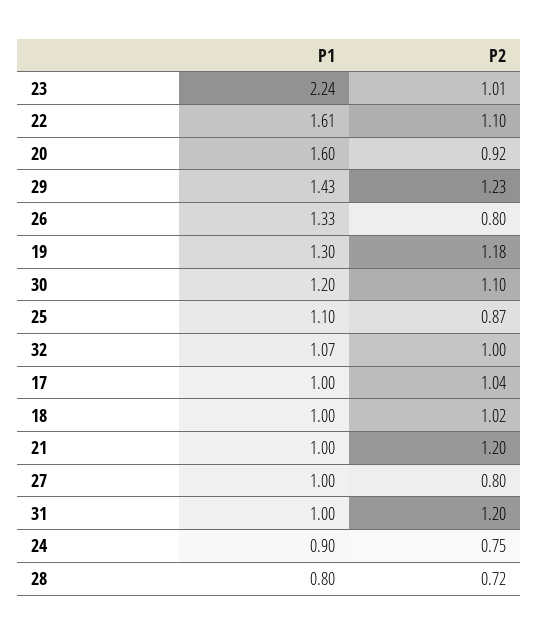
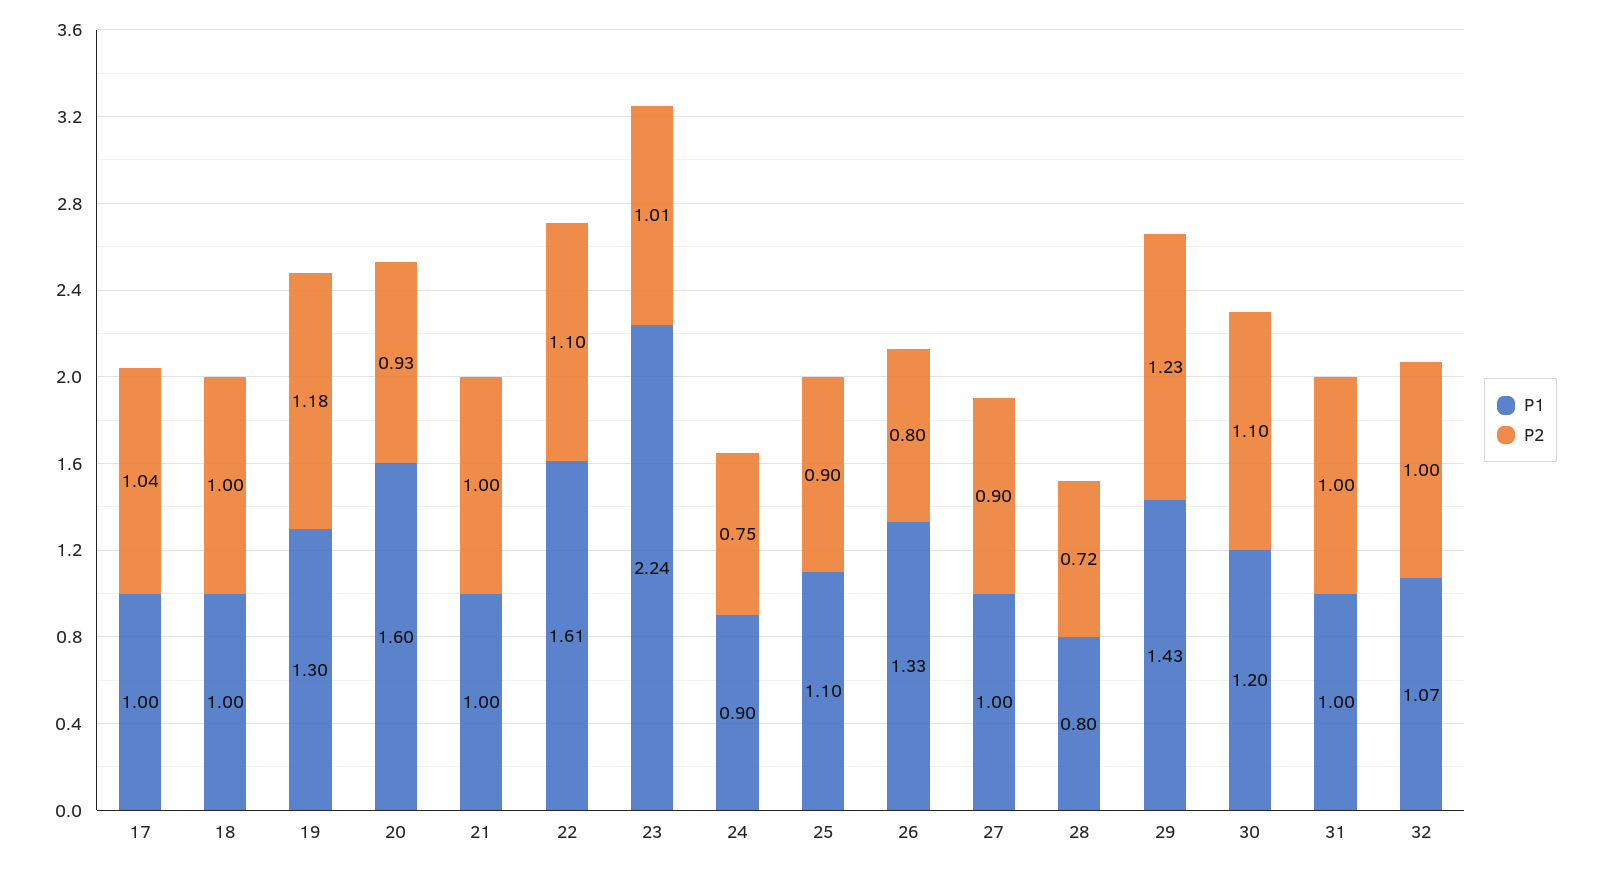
  {
    "P1": {
      "23": 2.24,
      "22": 1.61,
      "20": 1.6,
      "29": 1.43,
      "26": 1.33,
      "19": 1.3,
      "30": 1.2,
      "25": 1.1,
      "32": 1.07,
      "17": 1,
      "18": 1,
      "21": 1,
      "27": 1,
      "31": 1,
      "24": 0.9,
      "28": 0.8
    },
    "P2": {
      "23": 1.01,
      "22": 1.1,
-     "20": 0.92,
+     "20": 0.93,
      "29": 1.23,
      "26": 0.8,
      "19": 1.18,
      "30": 1.1,
-     "25": 0.87,
+     "25": 0.9,
      "32": 1,
      "17": 1.04,
-     "18": 1.02,
+     "18": 1,
-     "21": 1.2,
+     "21": 1,
-     "27": 0.8,
+     "27": 0.9,
-     "31": 1.2,
+     "31": 1,
      "24": 0.75,
      "28": 0.72
    }
  }

